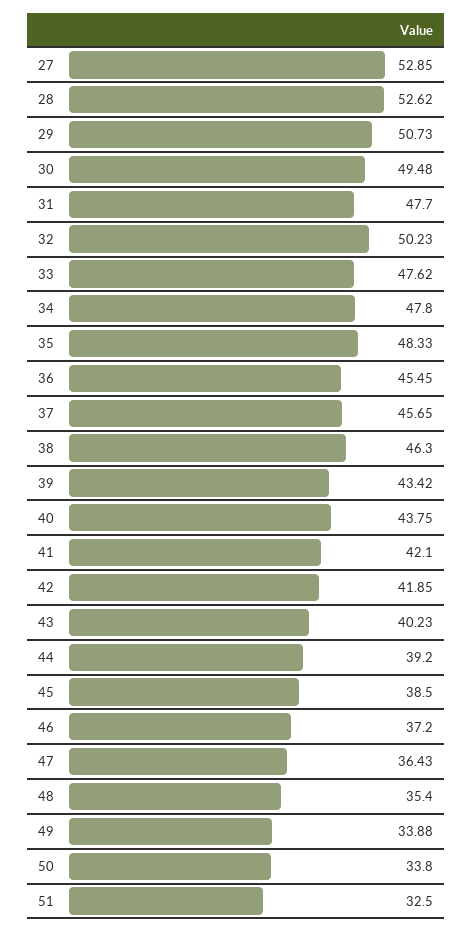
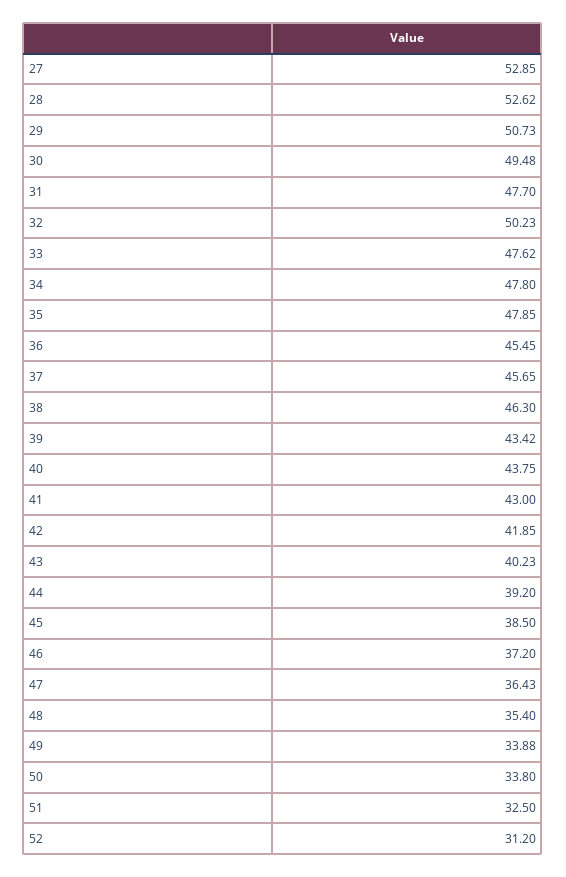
  {
    "27": 52.85,
    "28": 52.62,
    "29": 50.73,
    "30": 49.48,
    "31": 47.7,
    "32": 50.23,
    "33": 47.62,
    "34": 47.8,
-   "35": 48.33,
+   "35": 47.85,
    "36": 45.45,
    "37": 45.65,
    "38": 46.3,
    "39": 43.42,
    "40": 43.75,
-   "41": 42.1,
+   "41": 43,
    "42": 41.85,
    "43": 40.23,
    "44": 39.2,
    "45": 38.5,
    "46": 37.2,
    "47": 36.43,
    "48": 35.4,
    "49": 33.88,
    "50": 33.8,
-   "51": 32.5
+   "51": 32.5,
+   "52": 31.2
  }

